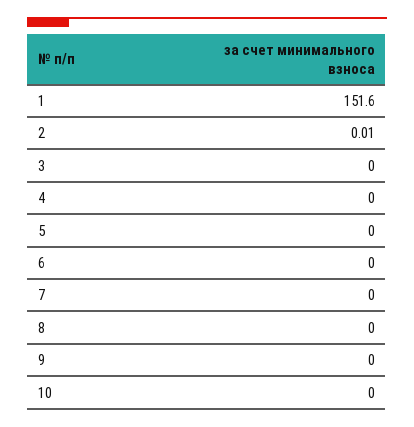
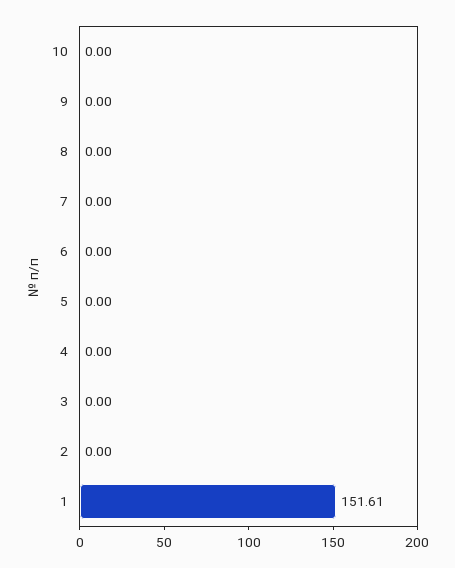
  {
-   "1": 151.6,
+   "1": 151.61,
-   "2": 0.01,
+   "2": 0,
    "3": 0,
    "4": 0,
    "5": 0,
    "6": 0,
    "7": 0,
    "8": 0,
    "9": 0,
    "10": 0
  }

